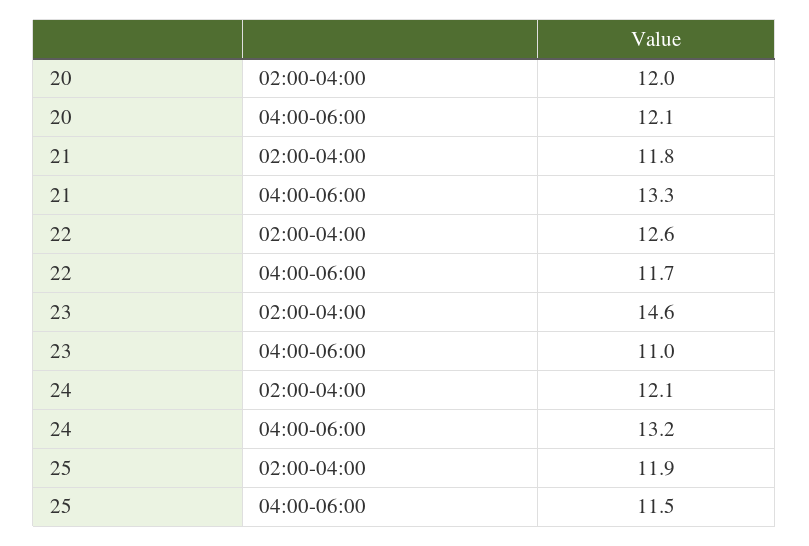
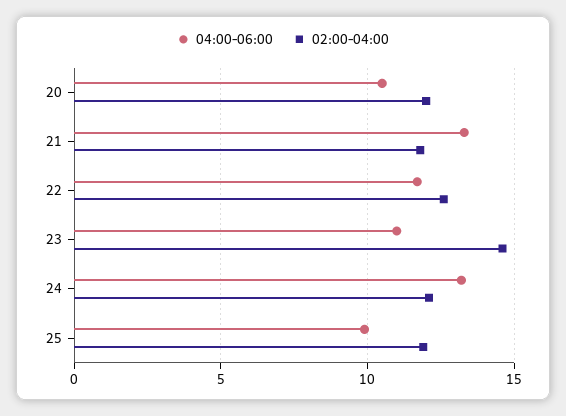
  {
    "02:00-04:00": {
      "20": 12,
      "21": 11.8,
      "22": 12.6,
      "23": 14.6,
      "24": 12.1,
      "25": 11.9
    },
    "04:00-06:00": {
-     "20": 12.1,
+     "20": 10.5,
      "21": 13.3,
      "22": 11.7,
      "23": 11,
      "24": 13.2,
-     "25": 11.5
+     "25": 10
    }
  }

